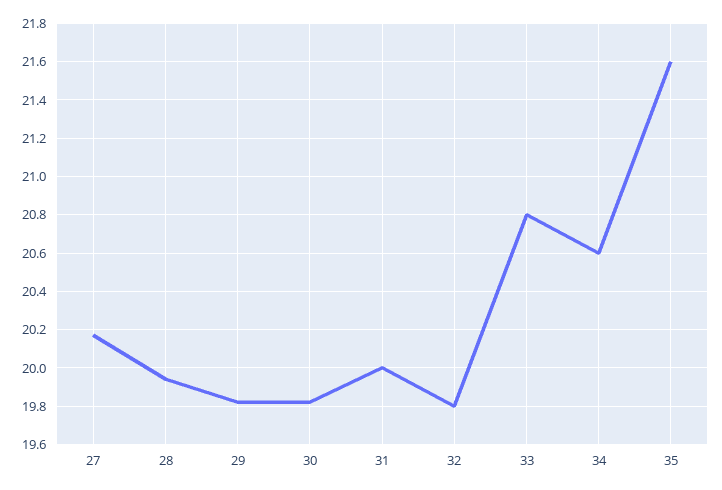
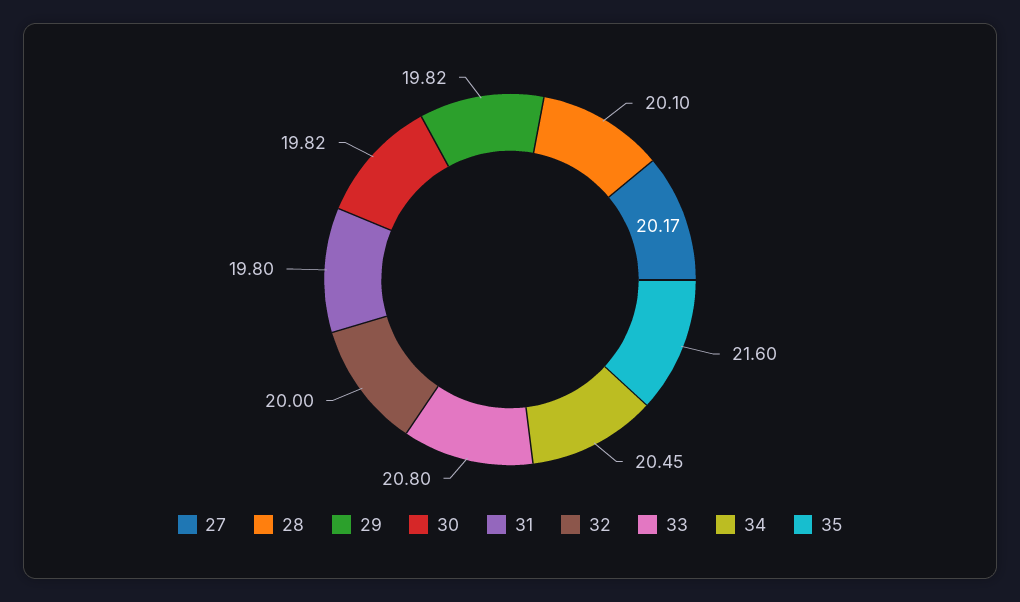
  {
    "27": 20.17,
-   "28": 19.95,
+   "28": 20.1,
    "29": 19.82,
    "30": 19.82,
-   "31": 20,
+   "31": 19.8,
-   "32": 19.8,
+   "32": 20,
    "33": 20.8,
-   "34": 20.6,
+   "34": 20.45,
    "35": 21.6
  }

